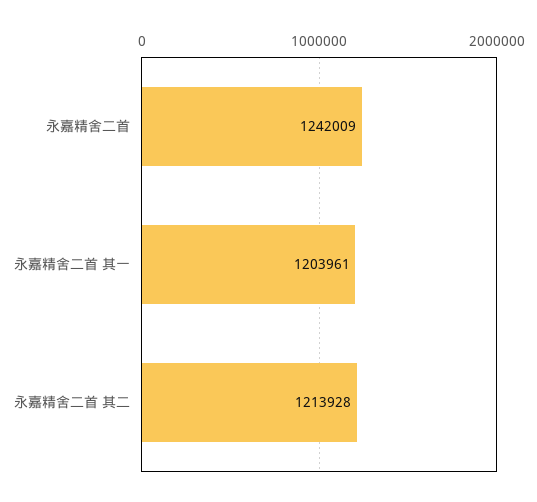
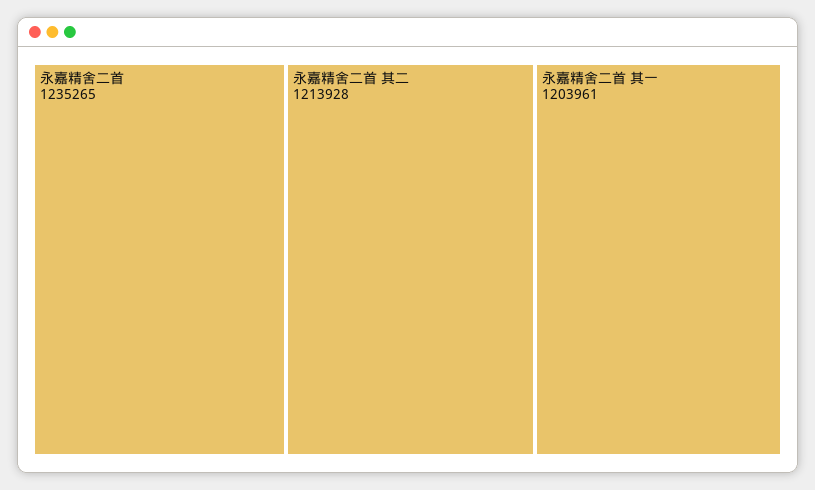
  {
-   "永嘉精舍二首": 1242009,
+   "永嘉精舍二首": 1235265,
    "永嘉精舍二首 其一": 1203961,
    "永嘉精舍二首 其二": 1213928
  }

